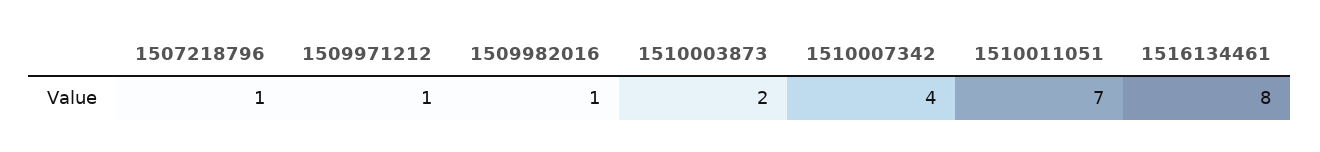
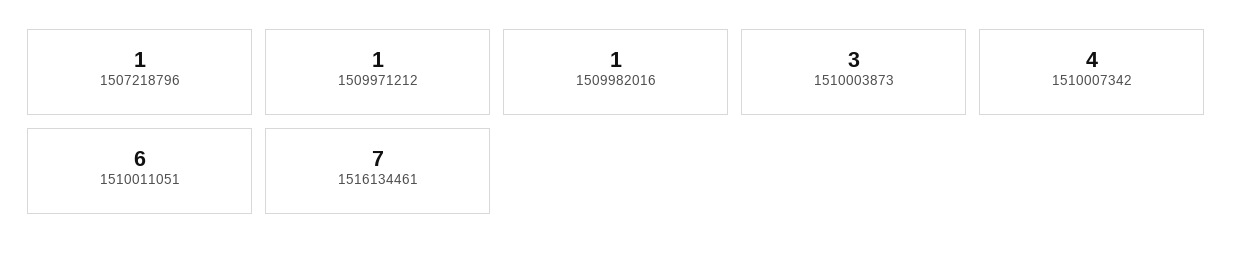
  {
    "1507218796": 1,
    "1509971212": 1,
    "1509982016": 1,
-   "1510003873": 2,
+   "1510003873": 3,
    "1510007342": 4,
-   "1510011051": 7,
+   "1510011051": 6,
-   "1516134461": 8
+   "1516134461": 7
  }

